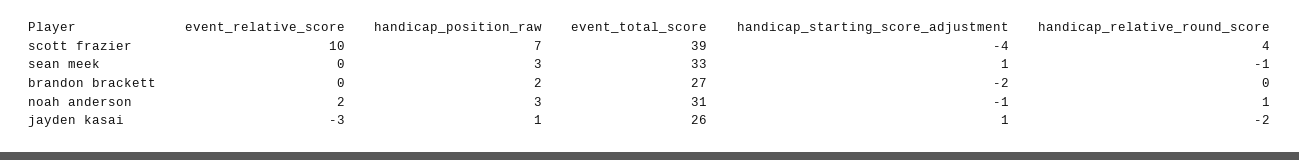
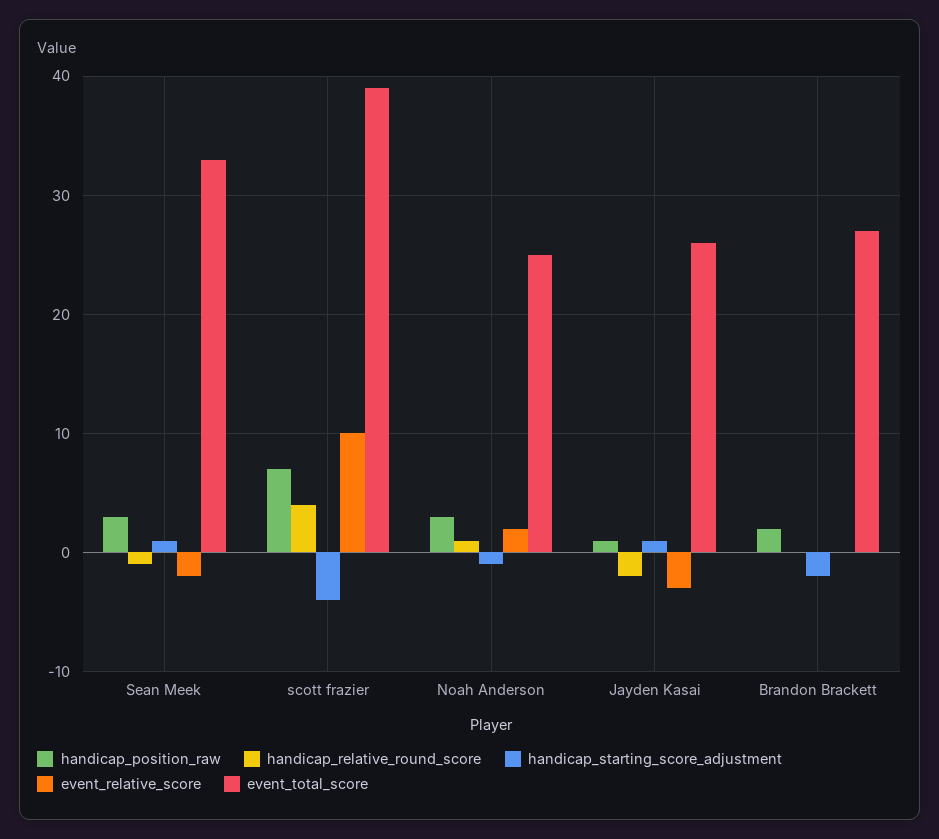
  {
    "event_relative_score": {
      "scott frazier": 10,
-     "sean meek": 0,
+     "sean meek": -2,
      "brandon brackett": 0,
      "noah anderson": 2,
      "jayden kasai": -3
    },
    "handicap_position_raw": {
      "scott frazier": 7,
      "sean meek": 3,
      "brandon brackett": 2,
      "noah anderson": 3,
      "jayden kasai": 1
    },
    "event_total_score": {
      "scott frazier": 39,
      "sean meek": 33,
      "brandon brackett": 27,
-     "noah anderson": 31,
+     "noah anderson": 25,
      "jayden kasai": 26
    },
    "handicap_starting_score_adjustment": {
      "scott frazier": -4,
      "sean meek": 1,
      "brandon brackett": -2,
      "noah anderson": -1,
      "jayden kasai": 1
    },
    "handicap_relative_round_score": {
      "scott frazier": 4,
      "sean meek": -1,
      "brandon brackett": 0,
      "noah anderson": 1,
      "jayden kasai": -2
    }
  }

